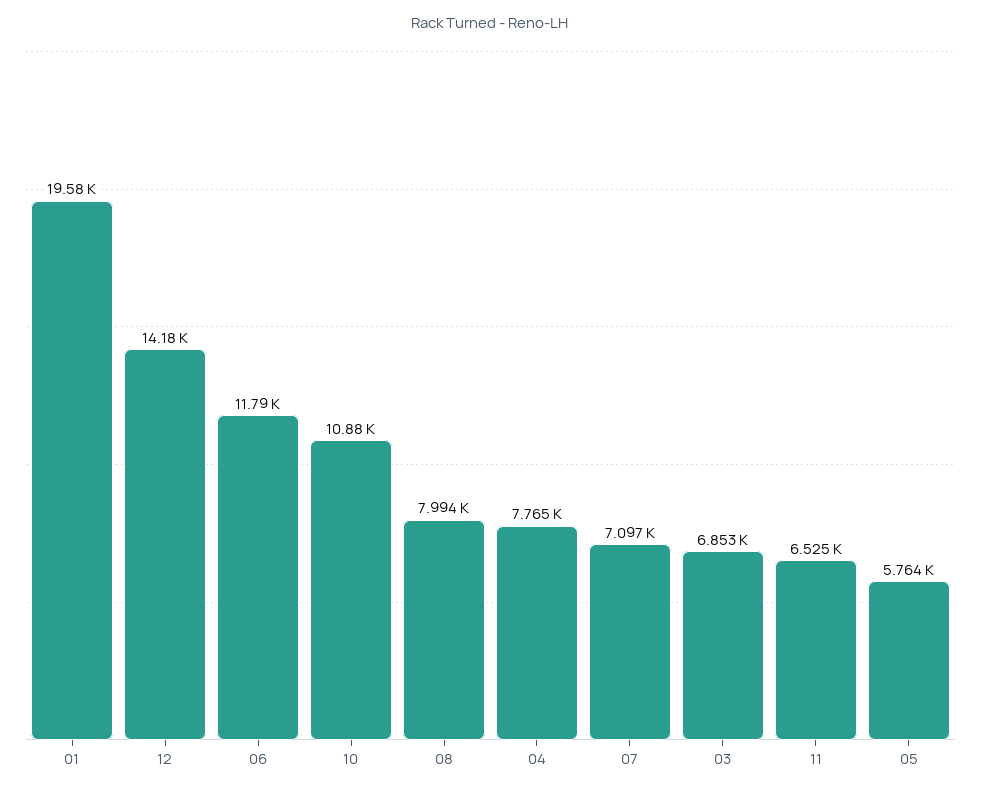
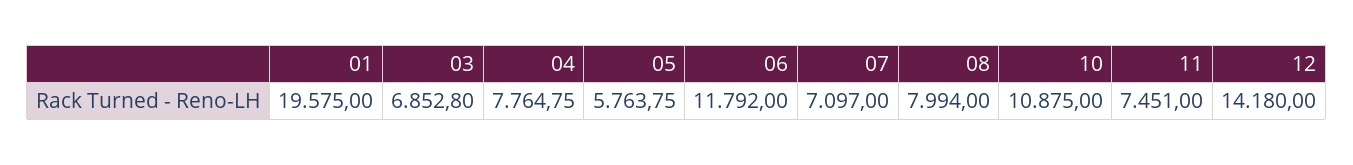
  {
    "01": 19575,
    "12": 14180,
    "06": 11792,
    "10": 10875,
    "08": 7994,
    "04": 7764.75,
    "07": 7097,
    "03": 6852.8,
-   "11": 6525,
+   "11": 7451,
    "05": 5763.75
  }

